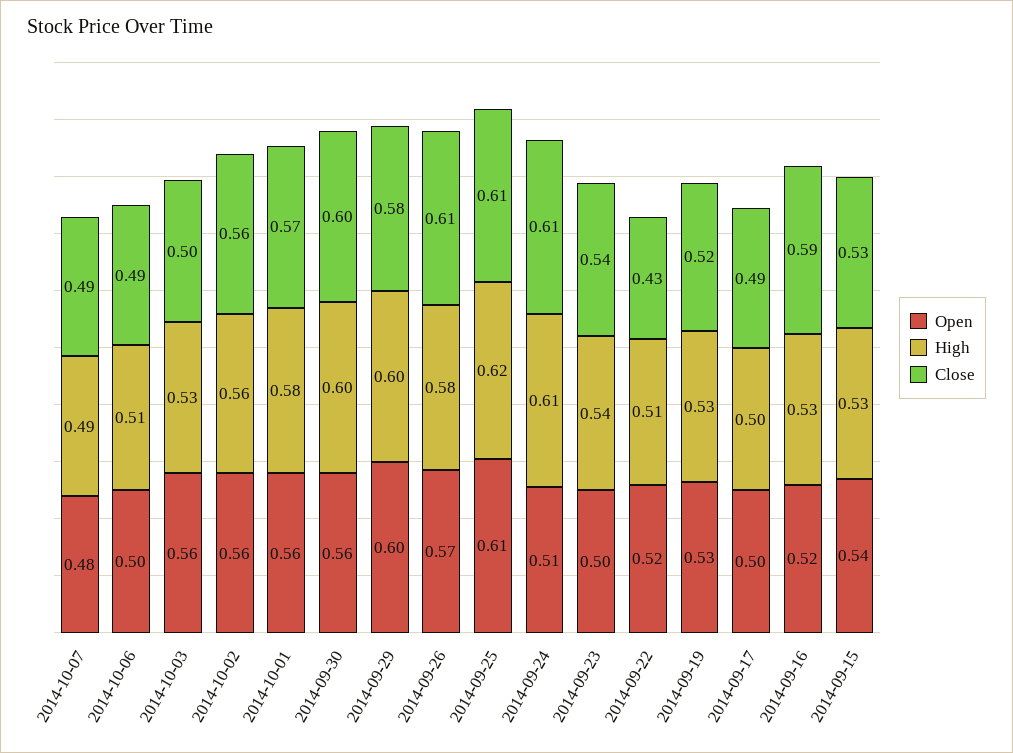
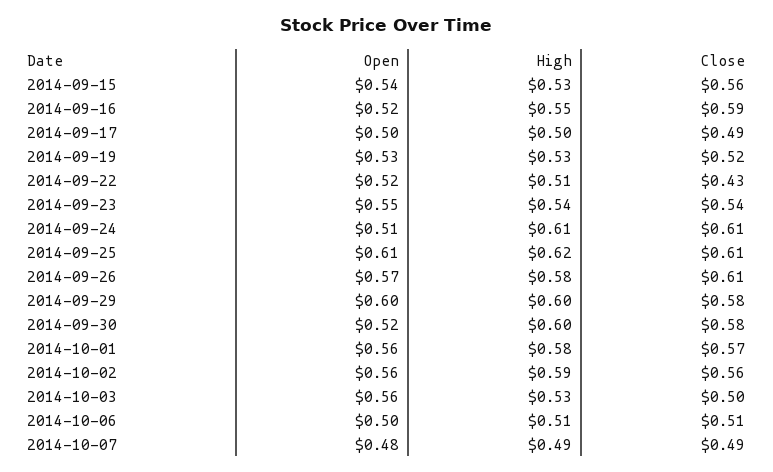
  {
    "Open": {
      "2014-10-07": 0.48,
      "2014-10-06": 0.5,
      "2014-10-03": 0.56,
      "2014-10-02": 0.56,
      "2014-10-01": 0.56,
-     "2014-09-30": 0.56,
+     "2014-09-30": 0.52,
      "2014-09-29": 0.6,
      "2014-09-26": 0.57,
      "2014-09-25": 0.61,
      "2014-09-24": 0.51,
-     "2014-09-23": 0.5,
+     "2014-09-23": 0.55,
      "2014-09-22": 0.52,
      "2014-09-19": 0.53,
      "2014-09-17": 0.5,
      "2014-09-16": 0.52,
      "2014-09-15": 0.54
    },
    "High": {
      "2014-10-07": 0.49,
      "2014-10-06": 0.51,
      "2014-10-03": 0.53,
-     "2014-10-02": 0.56,
+     "2014-10-02": 0.59,
      "2014-10-01": 0.58,
      "2014-09-30": 0.6,
      "2014-09-29": 0.6,
      "2014-09-26": 0.58,
      "2014-09-25": 0.62,
      "2014-09-24": 0.61,
      "2014-09-23": 0.54,
      "2014-09-22": 0.51,
      "2014-09-19": 0.53,
      "2014-09-17": 0.5,
-     "2014-09-16": 0.53,
+     "2014-09-16": 0.55,
      "2014-09-15": 0.53
    },
    "Close": {
      "2014-10-07": 0.49,
-     "2014-10-06": 0.49,
+     "2014-10-06": 0.51,
      "2014-10-03": 0.5,
      "2014-10-02": 0.56,
      "2014-10-01": 0.57,
-     "2014-09-30": 0.6,
+     "2014-09-30": 0.58,
      "2014-09-29": 0.58,
      "2014-09-26": 0.61,
      "2014-09-25": 0.61,
      "2014-09-24": 0.61,
      "2014-09-23": 0.54,
      "2014-09-22": 0.43,
      "2014-09-19": 0.52,
      "2014-09-17": 0.49,
      "2014-09-16": 0.59,
-     "2014-09-15": 0.53
+     "2014-09-15": 0.56
    }
  }

